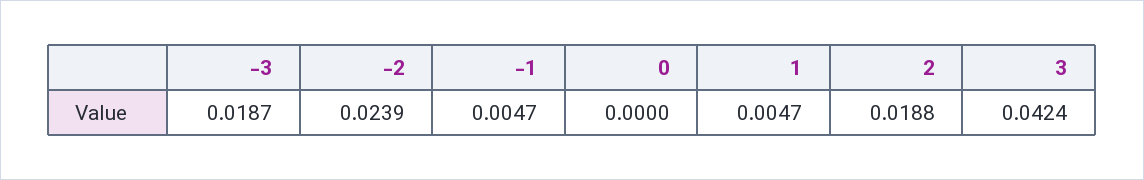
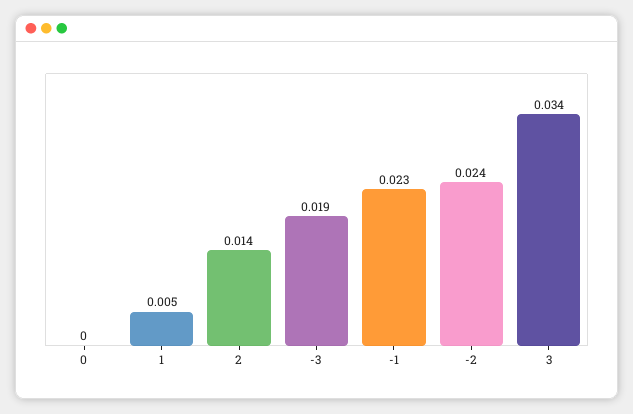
  {
    "-3": 0.0187,
    "-2": 0.0239,
-   "-1": 0.0047,
+   "-1": 0.023,
    "0": 0,
    "1": 0.0047,
-   "2": 0.0188,
+   "2": 0.014,
-   "3": 0.0424
+   "3": 0.034
  }

